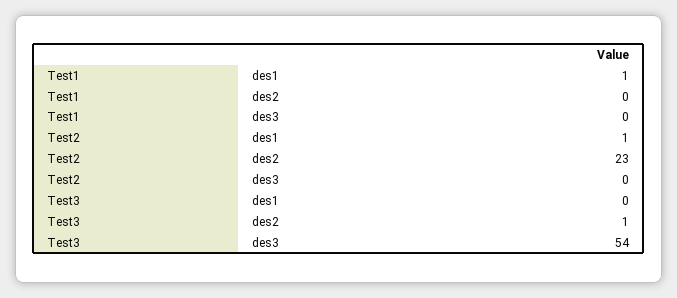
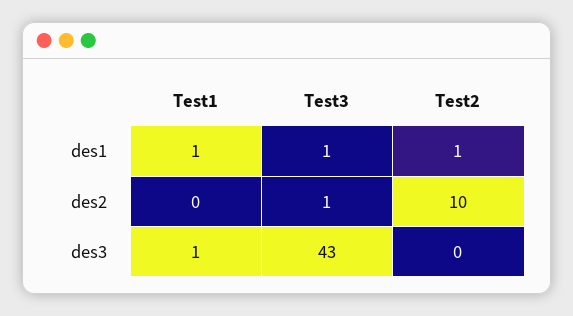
  {
    "Test1": {
      "des1": 1,
      "des2": 0,
-     "des3": 0
+     "des3": 1
    },
    "Test2": {
      "des1": 1,
-     "des2": 23,
+     "des2": 10,
      "des3": 0
    },
    "Test3": {
-     "des1": 0,
+     "des1": 1,
      "des2": 1,
-     "des3": 54
+     "des3": 43
    }
  }

